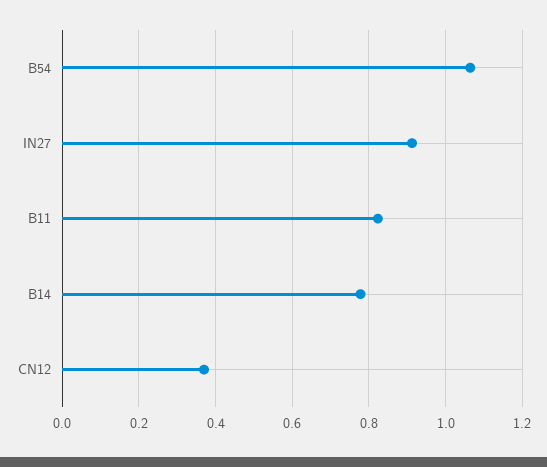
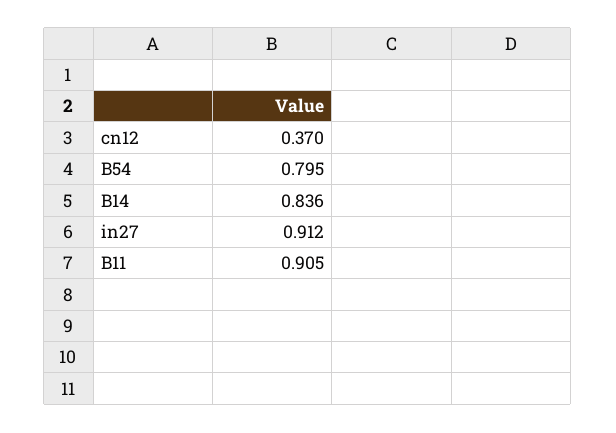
  {
-   "B54": 1.06,
+   "B54": 0.795,
    "IN27": 0.912,
-   "B11": 0.82,
+   "B11": 0.905,
-   "B14": 0.78,
+   "B14": 0.836,
    "CN12": 0.37
  }

